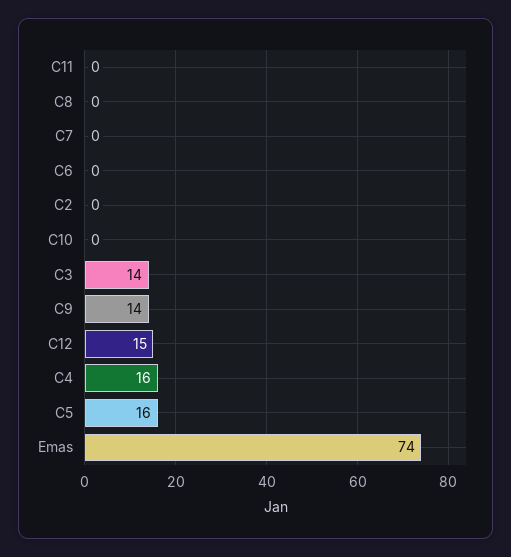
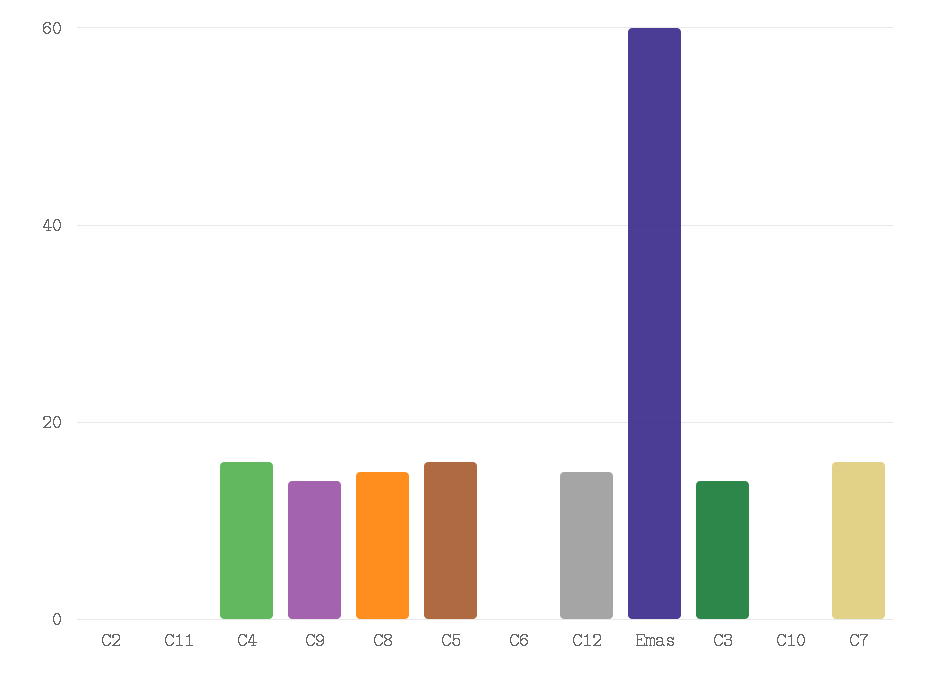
  {
    "C11": 0,
-   "C8": 0,
+   "C8": 15,
-   "C7": 0,
+   "C7": 15,
    "C6": 0,
    "C2": 0,
    "C10": 0,
    "C3": 14,
    "C9": 14,
    "C12": 15,
    "C4": 16,
    "C5": 16,
-   "Emas": 74
+   "Emas": 60
  }

